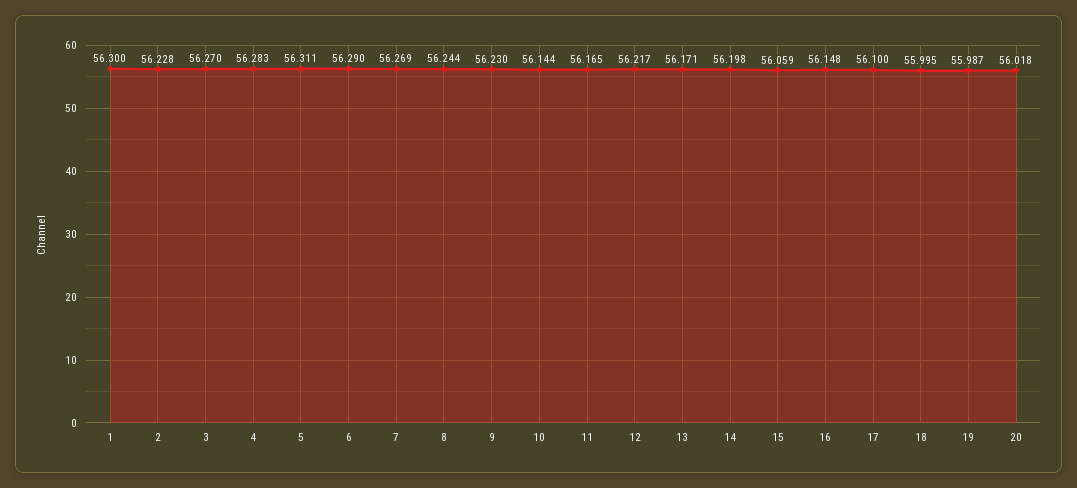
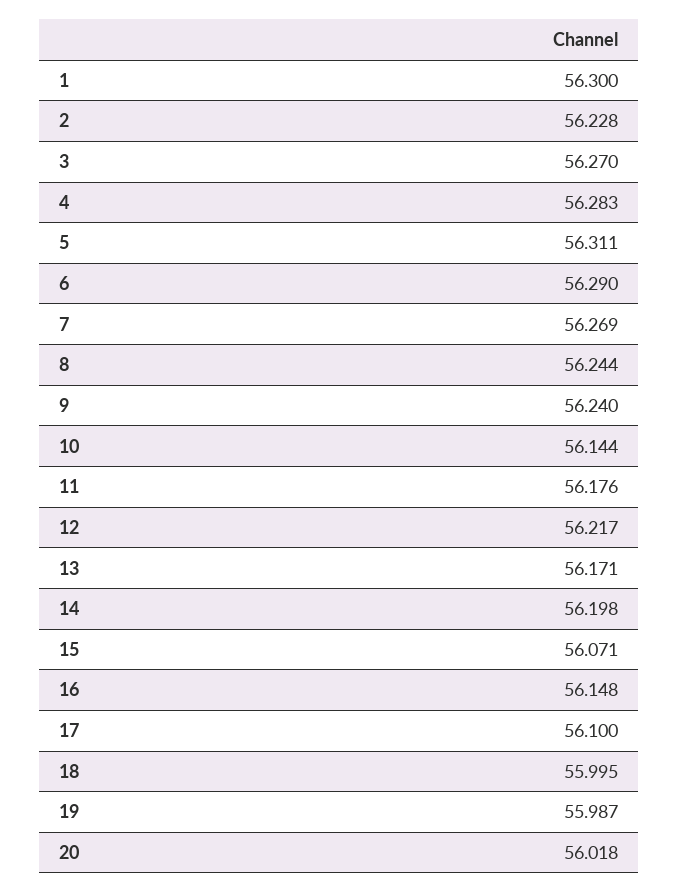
  {
    "1": 56.3,
    "2": 56.228,
    "3": 56.27,
    "4": 56.283,
    "5": 56.311,
    "6": 56.29,
    "7": 56.269,
    "8": 56.244,
-   "9": 56.23,
+   "9": 56.24,
    "10": 56.144,
-   "11": 56.165,
+   "11": 56.176,
    "12": 56.217,
    "13": 56.171,
    "14": 56.198,
-   "15": 56.059,
+   "15": 56.071,
    "16": 56.148,
    "17": 56.1,
    "18": 55.995,
    "19": 55.987,
    "20": 56.018
  }

